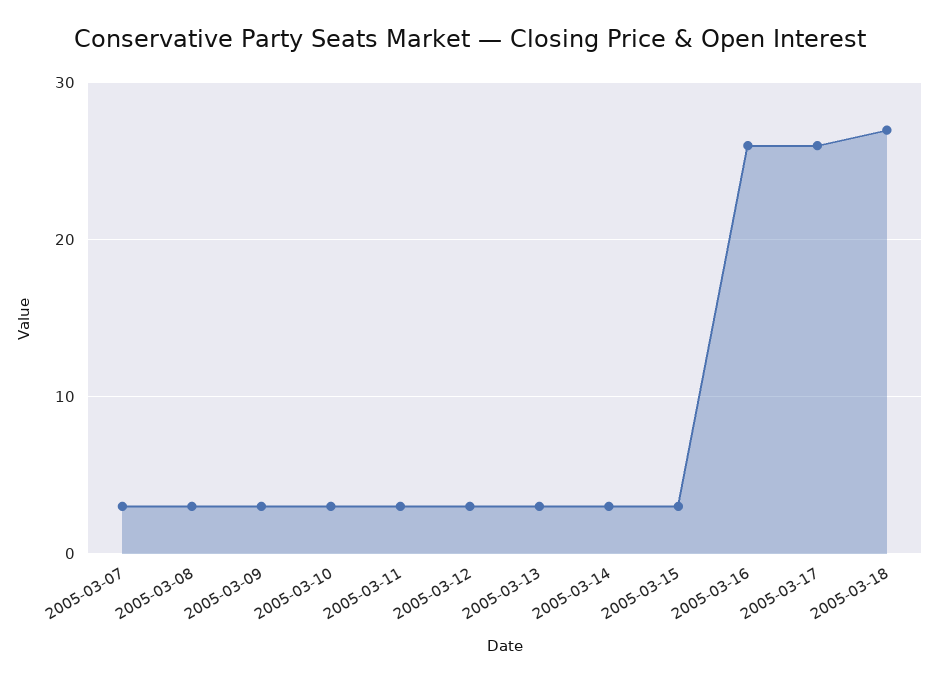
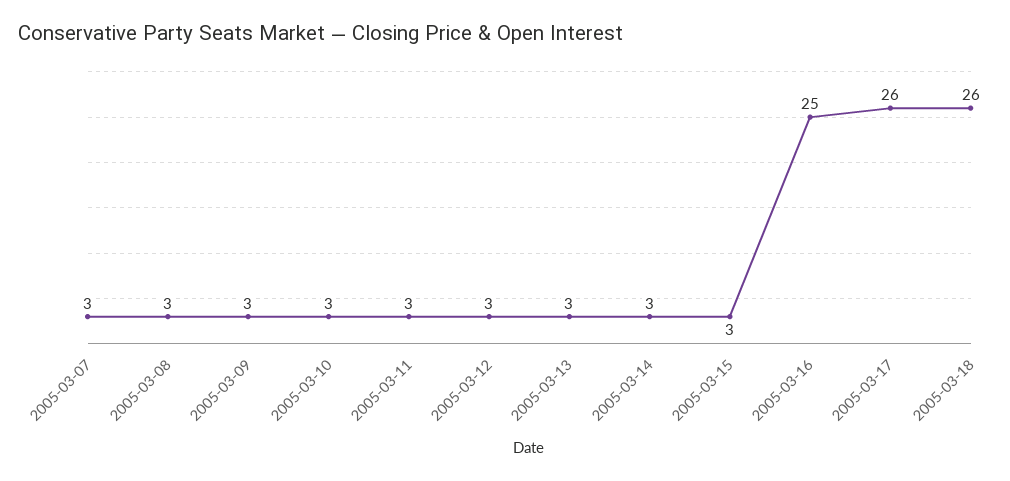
  {
    "2005-03-07": 3,
    "2005-03-08": 3,
    "2005-03-09": 3,
    "2005-03-10": 3,
    "2005-03-11": 3,
    "2005-03-12": 3,
    "2005-03-13": 3,
    "2005-03-14": 3,
    "2005-03-15": 3,
-   "2005-03-16": 26,
+   "2005-03-16": 25,
    "2005-03-17": 26,
-   "2005-03-18": 27
+   "2005-03-18": 26
  }

